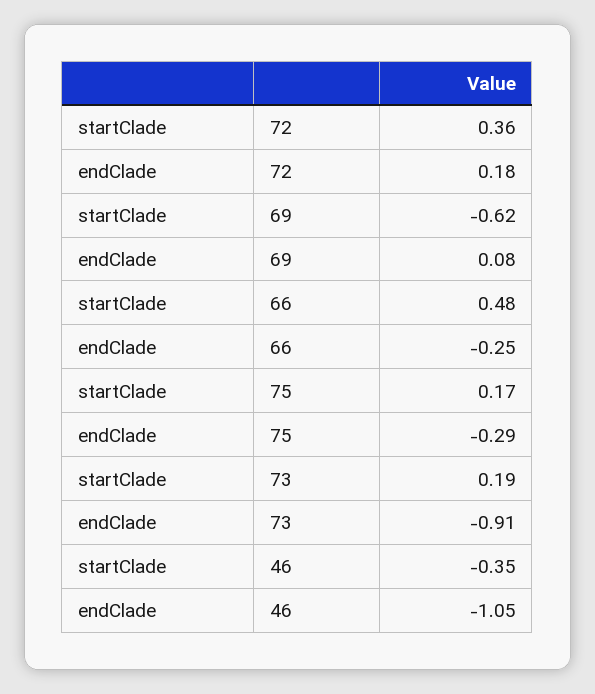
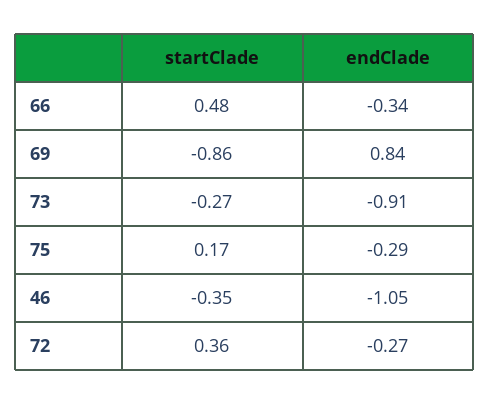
  {
    "startClade": {
      "72": 0.36,
-     "69": -0.62,
+     "69": -0.86,
      "66": 0.48,
      "75": 0.17,
-     "73": 0.19,
+     "73": -0.27,
      "46": -0.35
    },
    "endClade": {
-     "72": 0.18,
+     "72": -0.27,
-     "69": 0.08,
+     "69": 0.84,
-     "66": -0.25,
+     "66": -0.34,
      "75": -0.29,
      "73": -0.91,
      "46": -1.05
    }
  }

